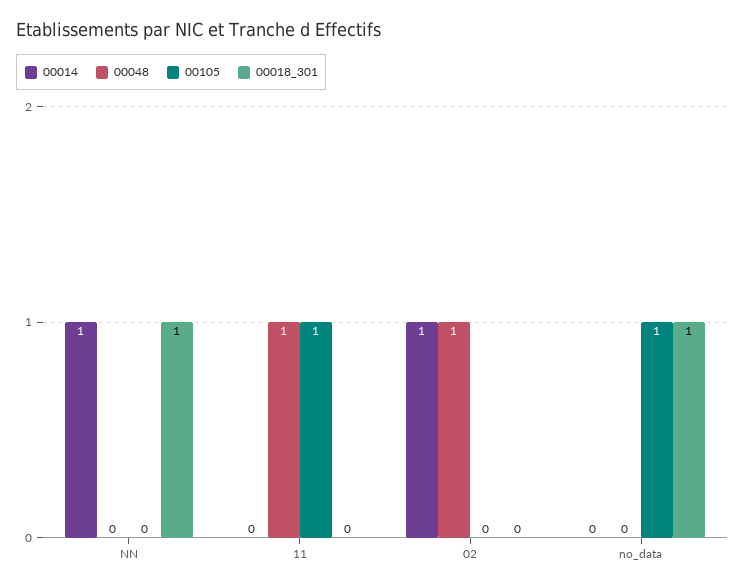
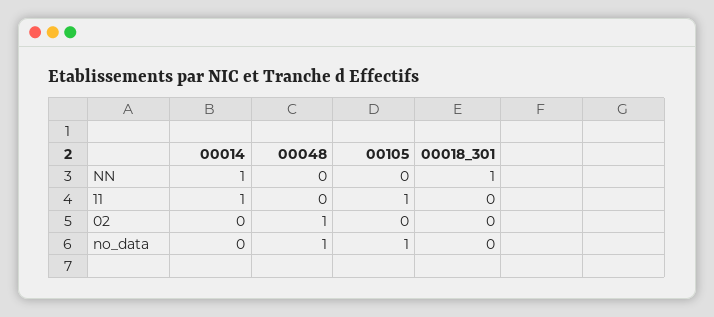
  {
    "00014": {
      "NN": 1,
-     "11": 0,
+     "11": 1,
-     "02": 1,
+     "02": 0,
      "no_data": 0
    },
    "00048": {
      "NN": 0,
-     "11": 1,
+     "11": 0,
      "02": 1,
-     "no_data": 0
+     "no_data": 1
    },
    "00105": {
      "NN": 0,
      "11": 1,
      "02": 0,
      "no_data": 1
    },
    "00018_301": {
      "NN": 1,
      "11": 0,
      "02": 0,
-     "no_data": 1
+     "no_data": 0
    }
  }

